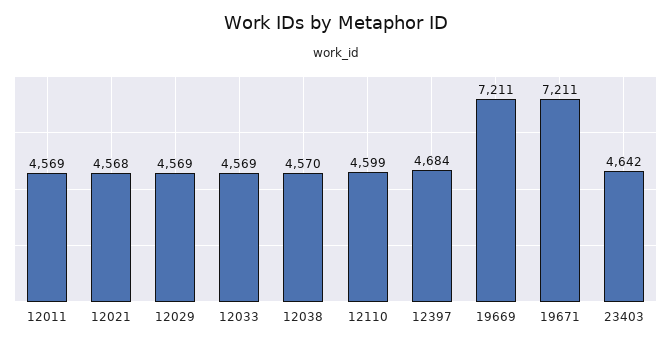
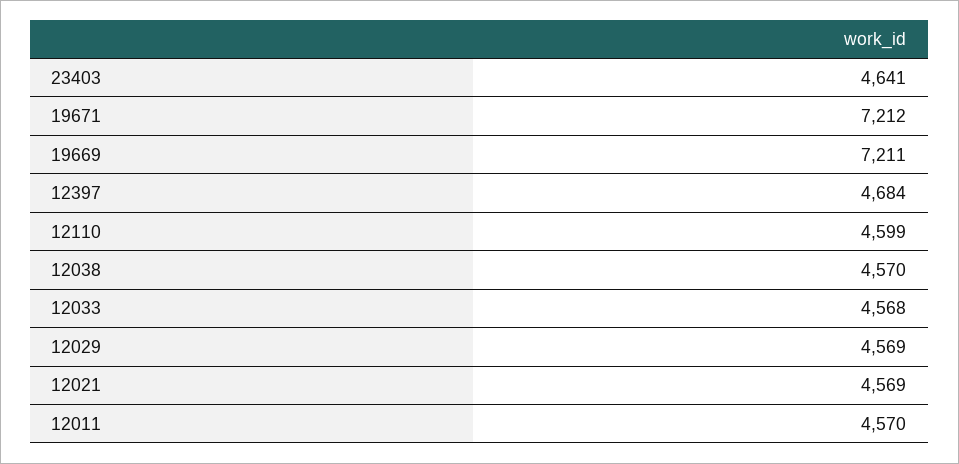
  {
-   "12011": 4569,
+   "12011": 4570,
-   "12021": 4568,
+   "12021": 4569,
    "12029": 4569,
-   "12033": 4569,
+   "12033": 4568,
    "12038": 4570,
    "12110": 4599,
    "12397": 4684,
    "19669": 7211,
-   "19671": 7211,
+   "19671": 7212,
-   "23403": 4642
+   "23403": 4641
  }

